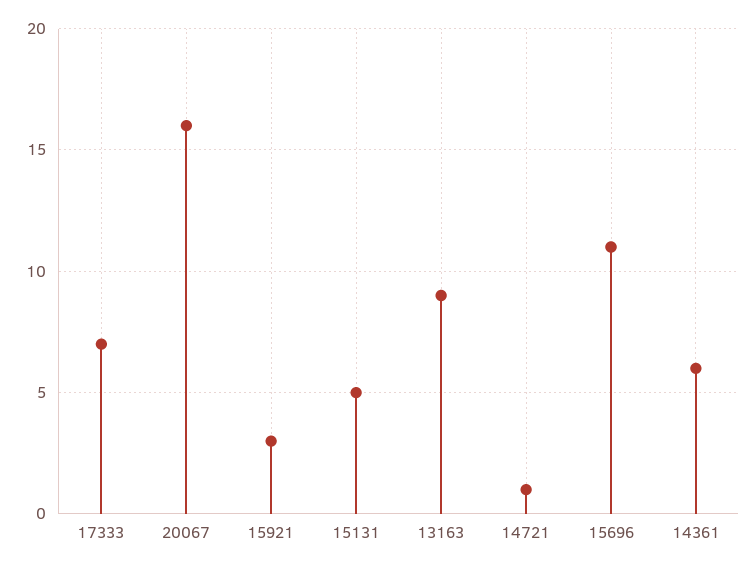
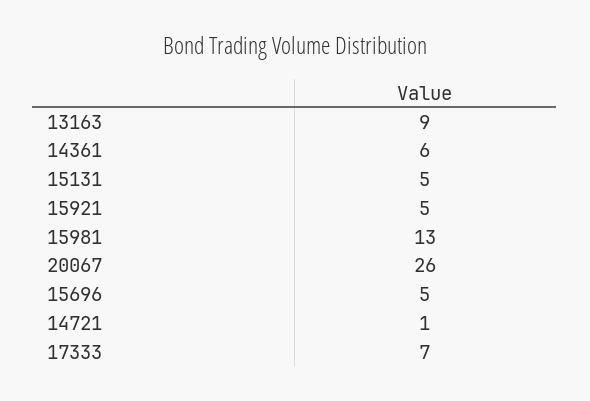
  {
    "17333": 7,
-   "20067": 16,
+   "20067": 26,
-   "15921": 3,
+   "15921": 5,
    "15131": 5,
    "13163": 9,
    "14721": 1,
-   "15696": 11,
+   "15696": 5,
-   "14361": 6
+   "14361": 6,
+   "15981": 13
  }

